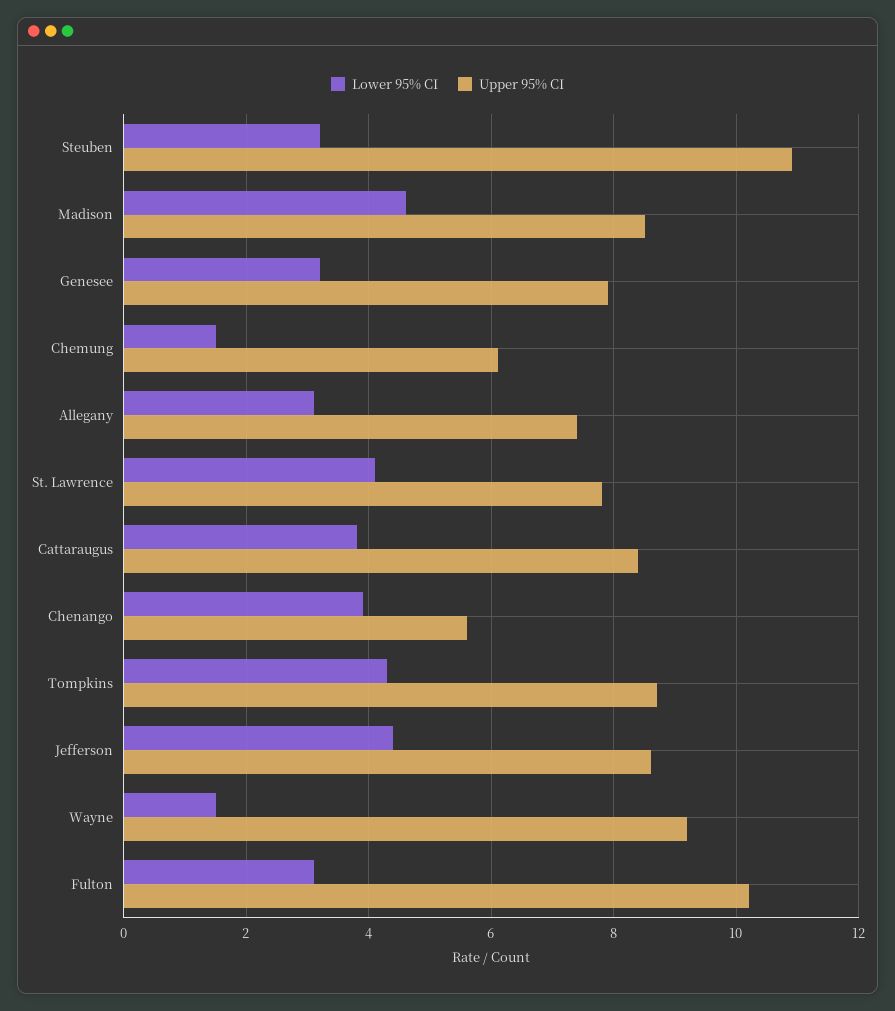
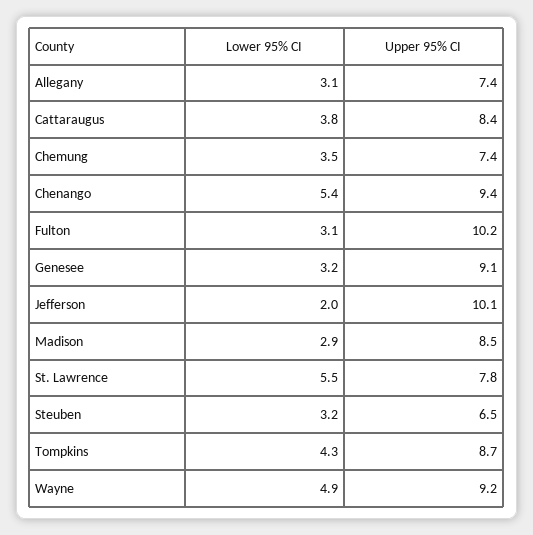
  {
    "Lower 95% CI": {
      "Steuben": 3.2,
-     "Madison": 4.5,
+     "Madison": 2.9,
      "Genesee": 3.2,
-     "Chemung": 1.5,
+     "Chemung": 3.5,
      "Allegany": 3.1,
-     "St. Lawrence": 4,
+     "St. Lawrence": 5.5,
      "Cattaraugus": 3.8,
-     "Chenango": 4,
+     "Chenango": 5.4,
      "Tompkins": 4.3,
-     "Jefferson": 4.5,
+     "Jefferson": 2,
-     "Wayne": 1.5,
+     "Wayne": 4.9,
      "Fulton": 3.1
    },
    "Upper 95% CI": {
-     "Steuben": 11,
+     "Steuben": 6.5,
      "Madison": 8.5,
-     "Genesee": 8,
+     "Genesee": 9.1,
-     "Chemung": 6,
+     "Chemung": 7.4,
      "Allegany": 7.4,
      "St. Lawrence": 7.8,
      "Cattaraugus": 8.4,
-     "Chenango": 5.5,
+     "Chenango": 9.4,
      "Tompkins": 8.7,
-     "Jefferson": 8.5,
+     "Jefferson": 10.1,
      "Wayne": 9.2,
      "Fulton": 10.2
    }
  }

